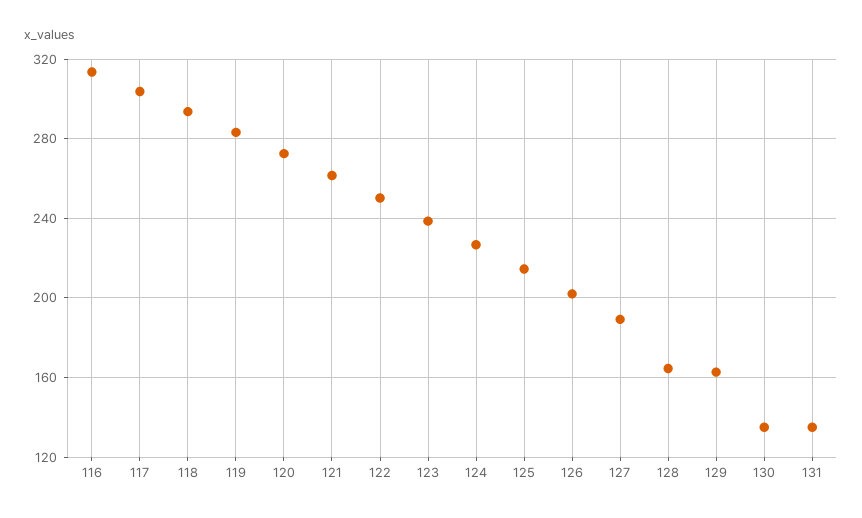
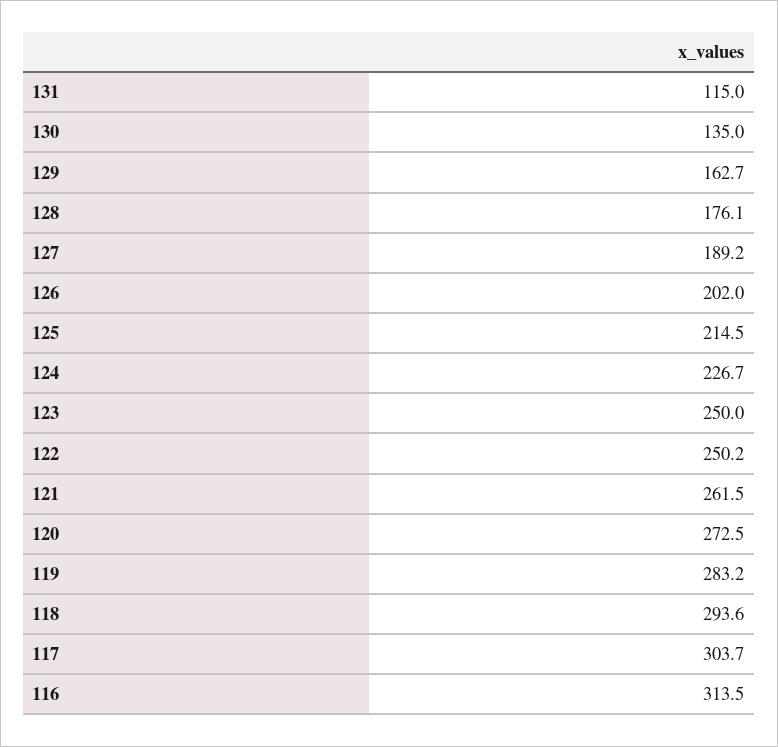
  {
    "116": 313.5,
    "117": 303.7,
    "118": 293.6,
    "119": 283.2,
    "120": 272.5,
    "121": 261.5,
    "122": 250.2,
-   "123": 240,
+   "123": 250,
    "124": 226.7,
    "125": 214.5,
    "126": 202,
    "127": 189.2,
-   "128": 165,
+   "128": 176.1,
    "129": 162.7,
    "130": 135,
-   "131": 135
+   "131": 115
  }

